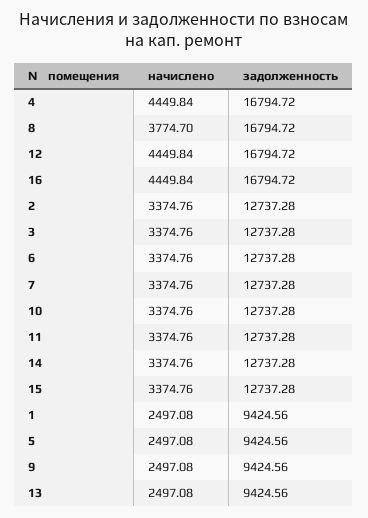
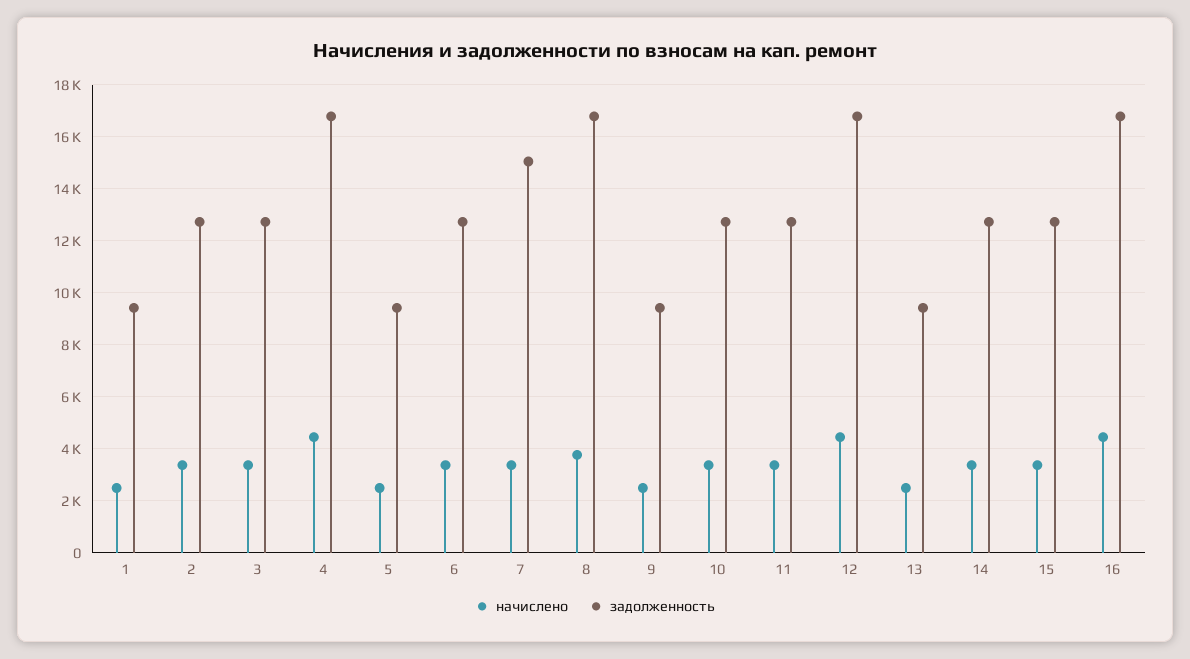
  {
    "начислено": {
      "4": 4449.84,
      "8": 3774.7,
      "12": 4449.84,
      "16": 4449.84,
      "2": 3374.76,
      "3": 3374.76,
      "6": 3374.76,
      "7": 3374.76,
      "10": 3374.76,
      "11": 3374.76,
      "14": 3374.76,
      "15": 3374.76,
      "1": 2497.08,
      "5": 2497.08,
      "9": 2497.08,
      "13": 2497.08
    },
    "задолженность": {
      "4": 16794.72,
      "8": 16794.72,
      "12": 16794.72,
      "16": 16794.72,
      "2": 12737.28,
      "3": 12737.28,
      "6": 12737.28,
-     "7": 12737.28,
+     "7": 15000,
      "10": 12737.28,
      "11": 12737.28,
      "14": 12737.28,
      "15": 12737.28,
      "1": 9424.56,
      "5": 9424.56,
      "9": 9424.56,
      "13": 9424.56
    }
  }

